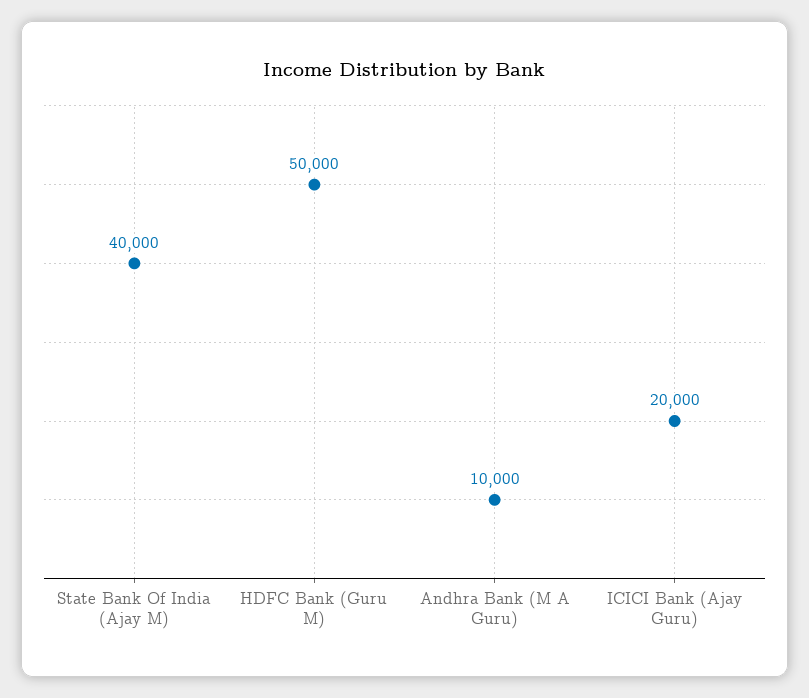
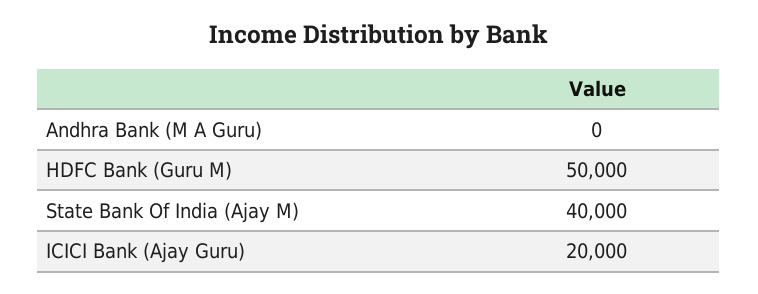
  {
    "State Bank Of India (Ajay M)": 40000,
    "HDFC Bank (Guru M)": 50000,
-   "Andhra Bank (M A Guru)": 10000,
+   "Andhra Bank (M A Guru)": 0,
    "ICICI Bank (Ajay Guru)": 20000
  }

